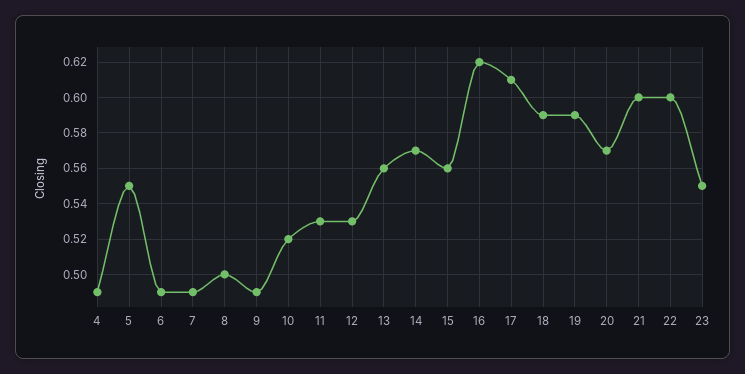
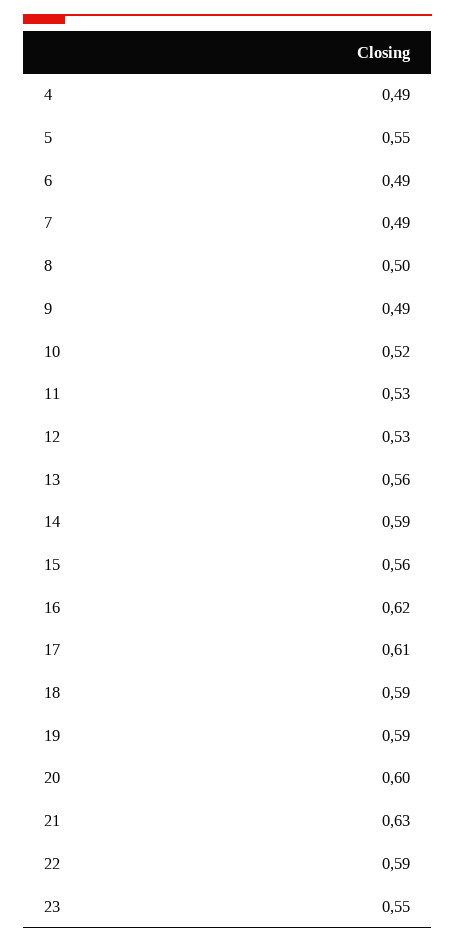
  {
    "4": 0.49,
    "5": 0.55,
    "6": 0.49,
    "7": 0.49,
    "8": 0.5,
    "9": 0.49,
    "10": 0.52,
    "11": 0.53,
    "12": 0.53,
    "13": 0.56,
-   "14": 0.57,
+   "14": 0.59,
    "15": 0.56,
    "16": 0.62,
    "17": 0.61,
    "18": 0.59,
    "19": 0.59,
-   "20": 0.57,
+   "20": 0.6,
-   "21": 0.6,
+   "21": 0.63,
-   "22": 0.6,
+   "22": 0.59,
    "23": 0.55
  }

